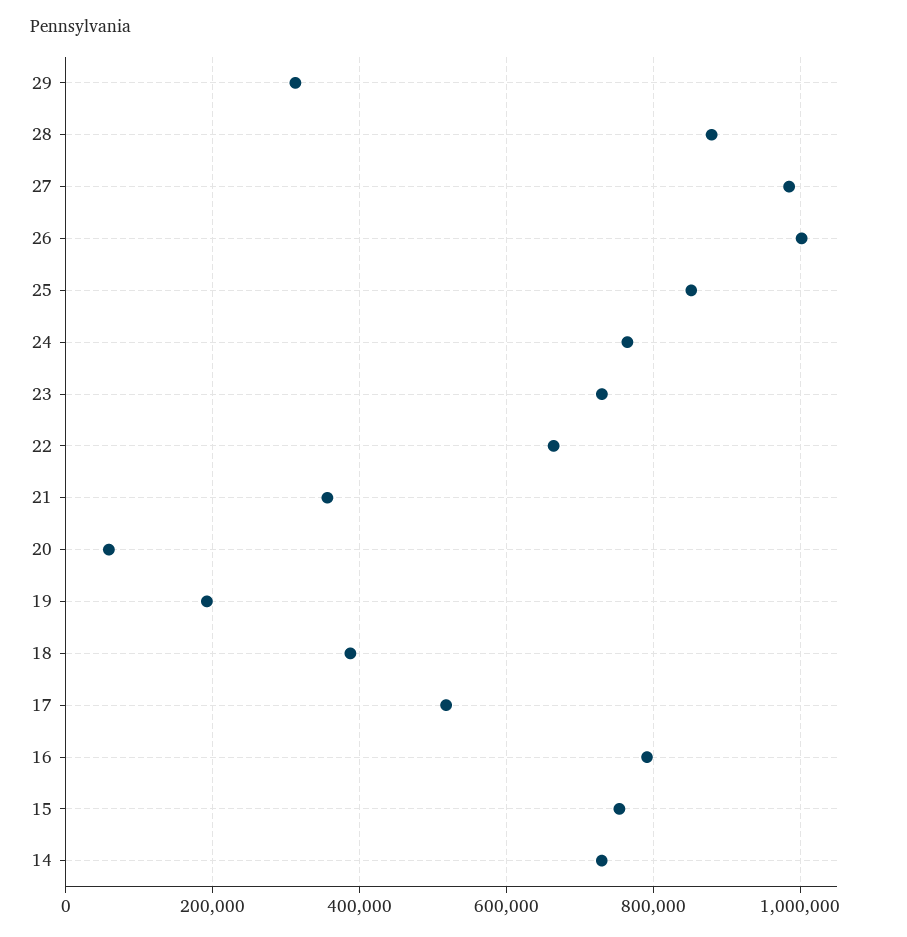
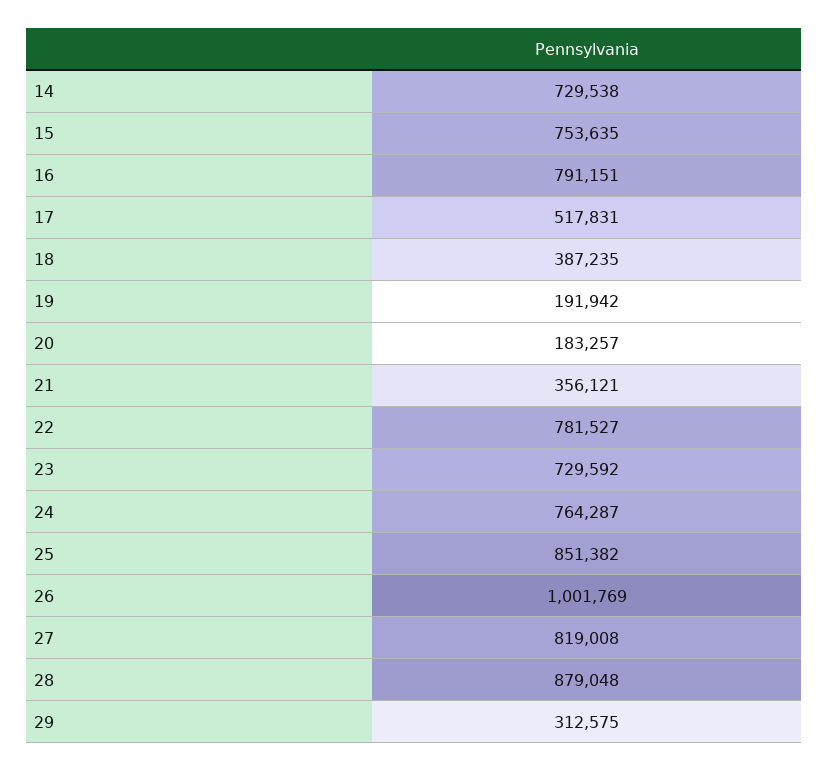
  {
    "29": 312575,
    "28": 879048,
-   "27": 980000,
+   "27": 819008,
    "26": 1001769,
    "25": 851382,
    "24": 764287,
    "23": 729592,
-   "22": 660000,
+   "22": 781527,
    "21": 356121,
-   "20": 60000,
+   "20": 183257,
    "19": 191942,
    "18": 387235,
    "17": 517831,
    "16": 791151,
    "15": 753635,
    "14": 729538
  }

